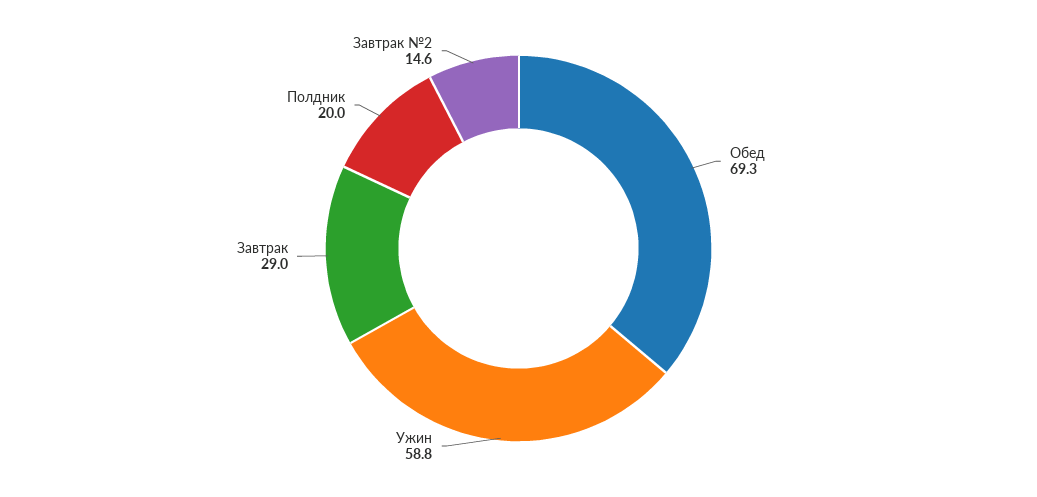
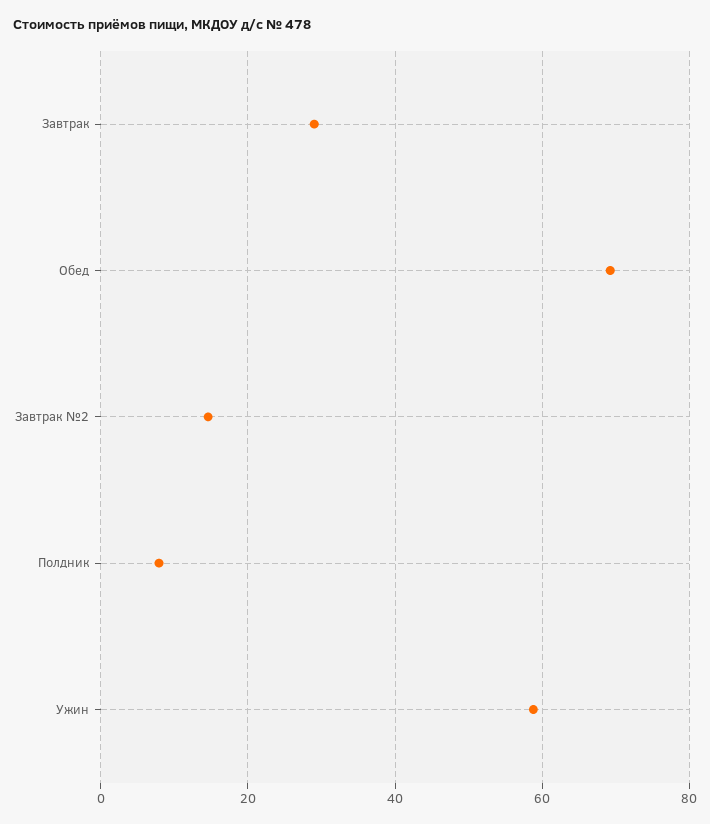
  {
    "Обед": 69.3,
    "Ужин": 58.8,
    "Завтрак": 29,
-   "Полдник": 20,
+   "Полдник": 8,
    "Завтрак №2": 14.6
  }

